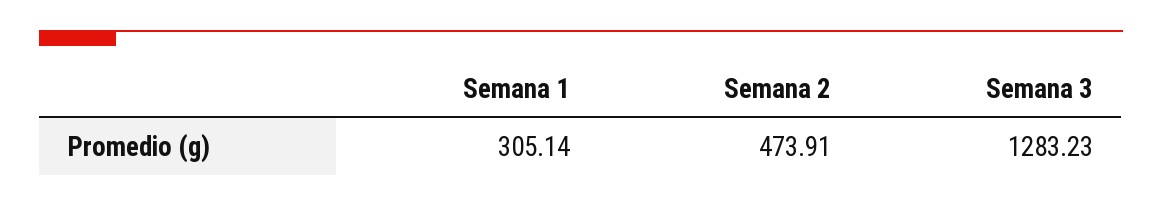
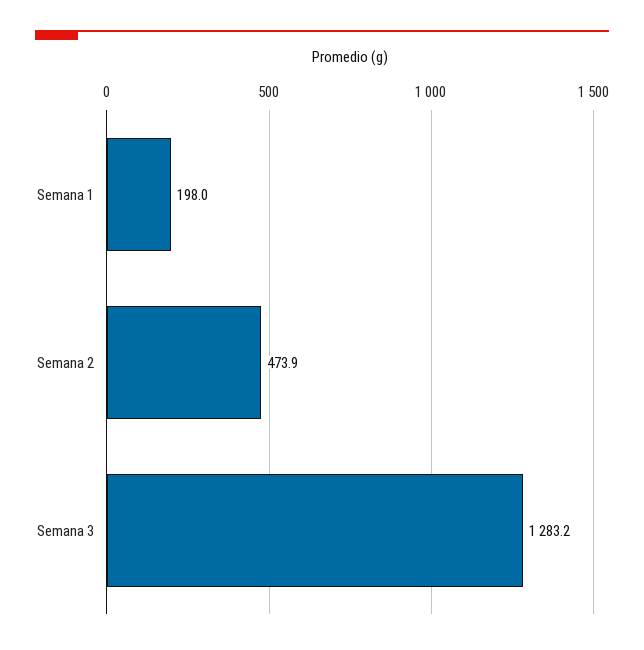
  {
-   "Semana 1": 305.14,
+   "Semana 1": 198,
    "Semana 2": 473.91,
    "Semana 3": 1283.23
  }

